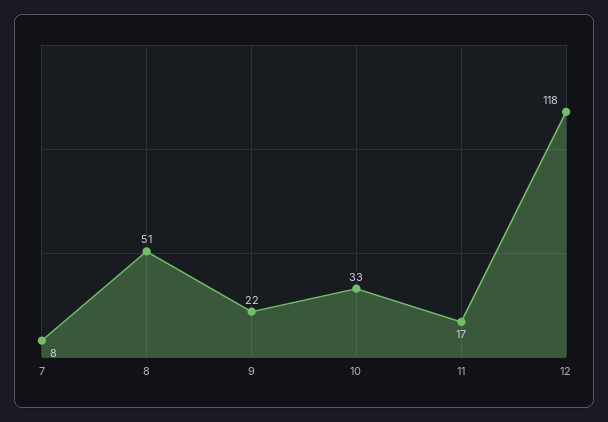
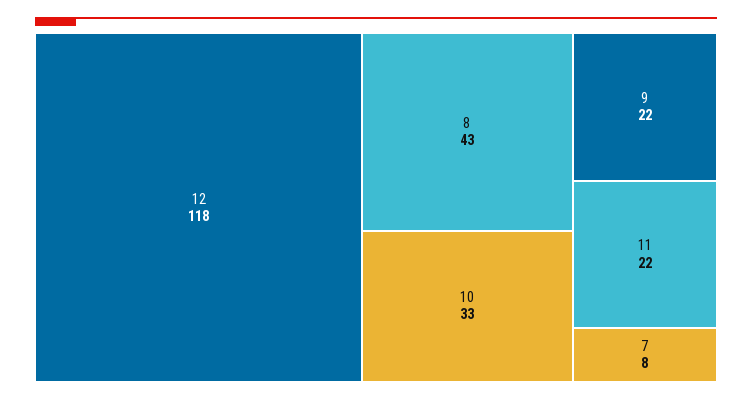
  {
    "7": 8,
-   "8": 51,
+   "8": 43,
    "9": 22,
    "10": 33,
-   "11": 17,
+   "11": 22,
    "12": 118
  }

